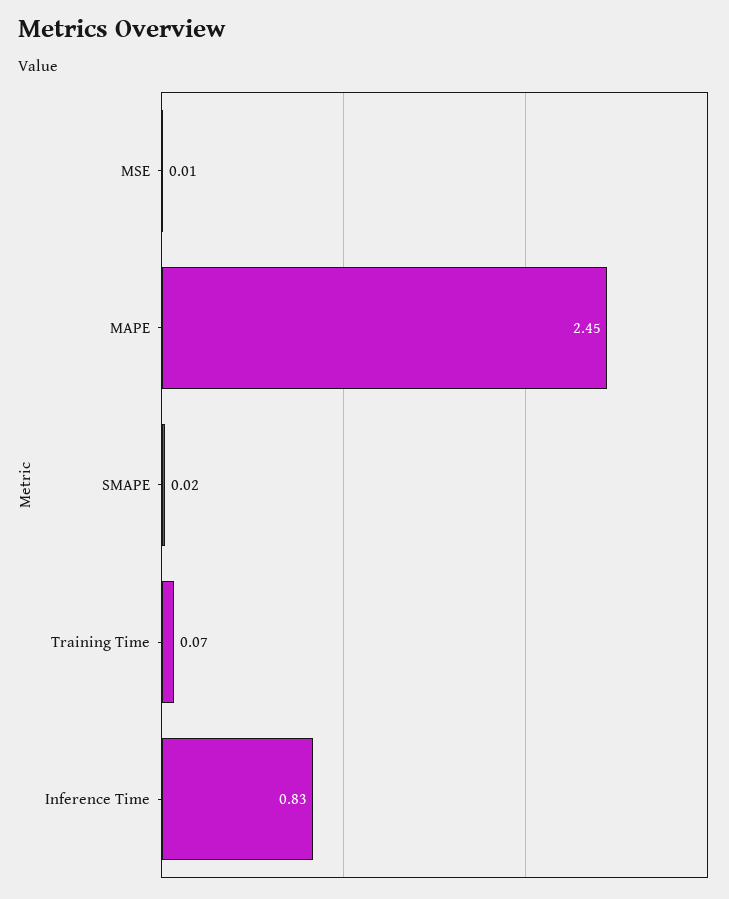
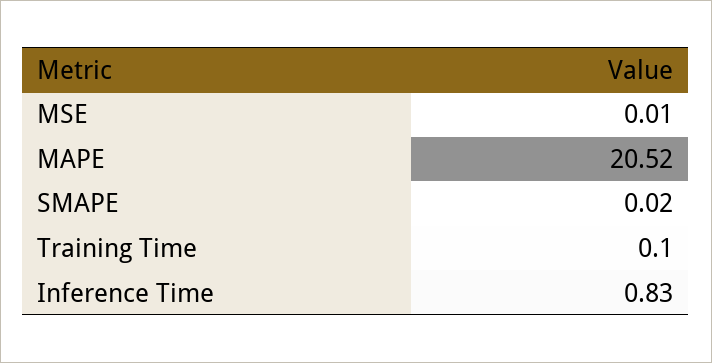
  {
    "MSE": 0.01,
-   "MAPE": 2.45,
+   "MAPE": 20.52,
    "SMAPE": 0.02,
-   "Training Time": 0.07,
+   "Training Time": 0.1,
    "Inference Time": 0.83
  }

